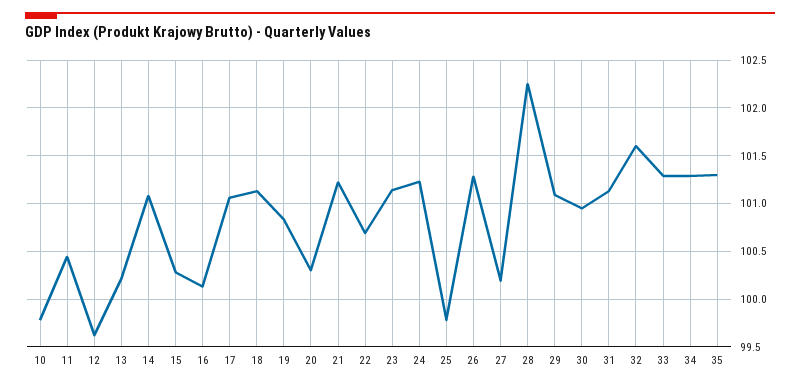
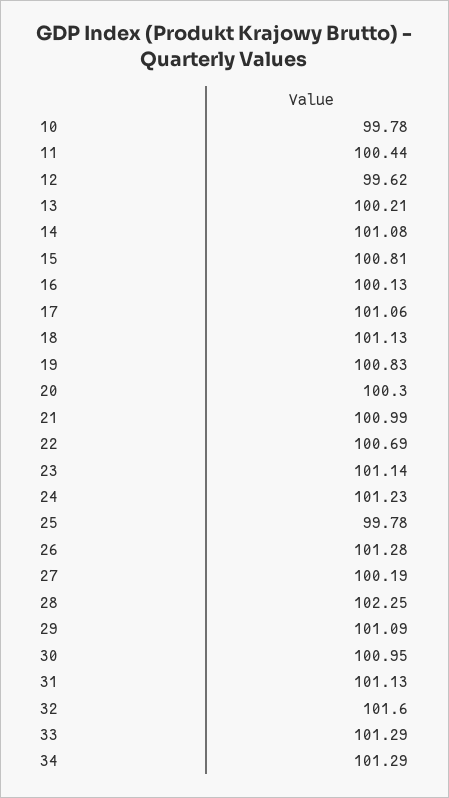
  {
    "10": 99.78,
    "11": 100.44,
    "12": 99.62,
    "13": 100.21,
    "14": 101.08,
-   "15": 100.3,
+   "15": 100.81,
    "16": 100.13,
    "17": 101.06,
    "18": 101.13,
    "19": 100.83,
    "20": 100.3,
-   "21": 101.2,
+   "21": 100.99,
    "22": 100.69,
    "23": 101.14,
    "24": 101.23,
    "25": 99.78,
    "26": 101.28,
    "27": 100.19,
    "28": 102.25,
    "29": 101.09,
    "30": 100.95,
    "31": 101.13,
    "32": 101.6,
    "33": 101.29,
-   "34": 101.29,
+   "34": 101.29
-   "35": 101.3
  }

